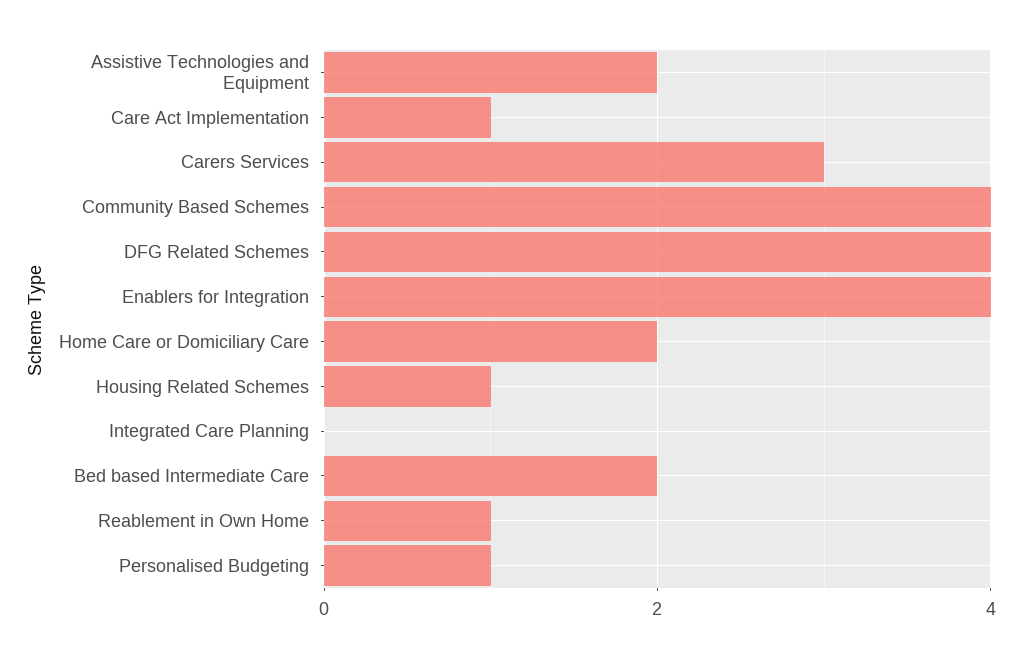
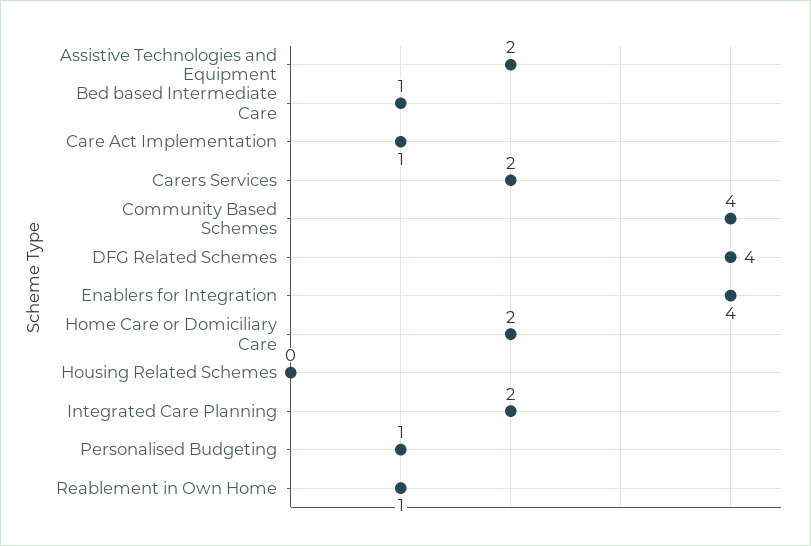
  {
    "Assistive Technologies and Equipment": 2,
    "Care Act Implementation": 1,
-   "Carers Services": 3,
+   "Carers Services": 2,
    "Community Based Schemes": 4,
    "DFG Related Schemes": 4,
    "Enablers for Integration": 4,
    "Home Care or Domiciliary Care": 2,
-   "Housing Related Schemes": 1,
+   "Housing Related Schemes": 0,
-   "Integrated Care Planning": 0,
+   "Integrated Care Planning": 2,
-   "Bed based Intermediate Care": 2,
+   "Bed based Intermediate Care": 1,
    "Reablement in Own Home": 1,
    "Personalised Budgeting": 1
  }

